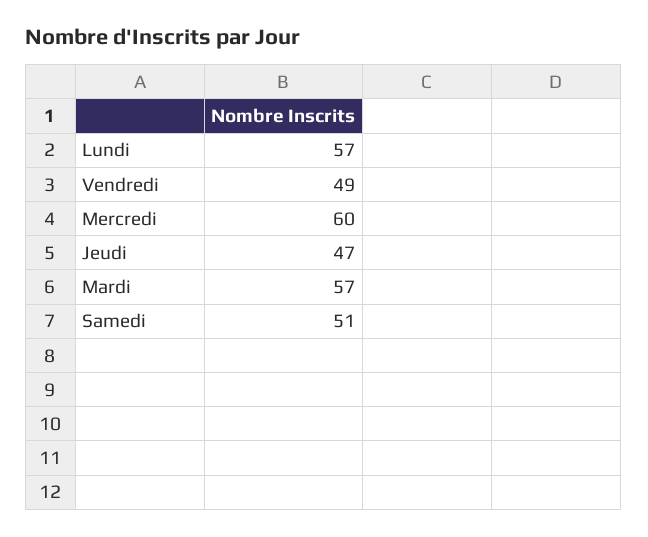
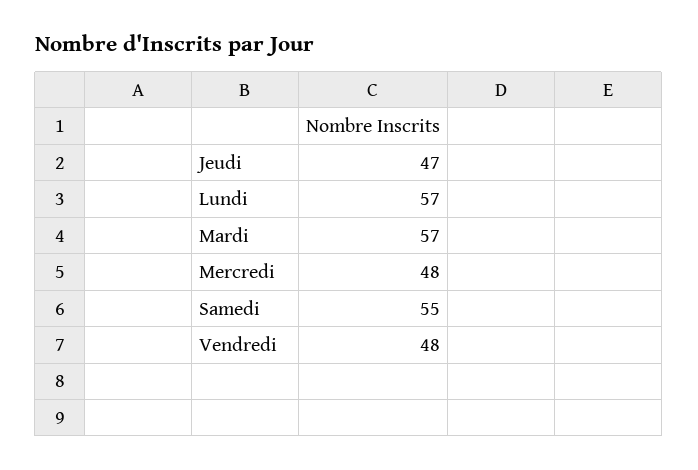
  {
    "Lundi": 57,
-   "Vendredi": 49,
+   "Vendredi": 48,
-   "Mercredi": 60,
+   "Mercredi": 48,
    "Jeudi": 47,
    "Mardi": 57,
-   "Samedi": 51
+   "Samedi": 55
  }

